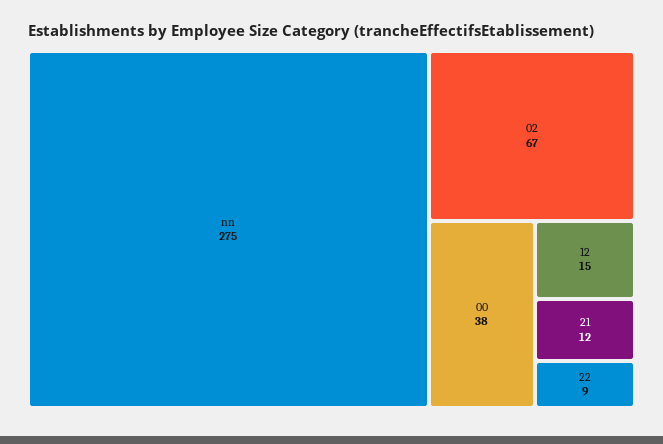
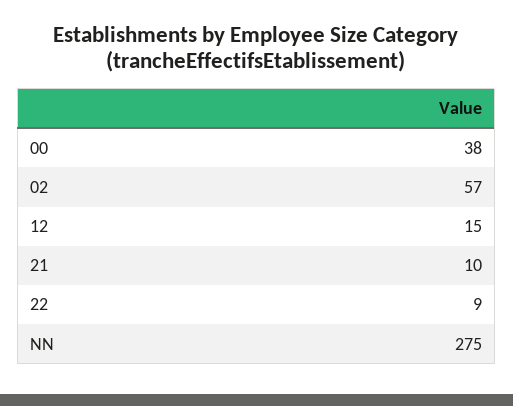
  {
    "nn": 275,
-   "02": 67,
+   "02": 57,
    "00": 38,
    "12": 15,
-   "21": 12,
+   "21": 10,
    "22": 9
  }

